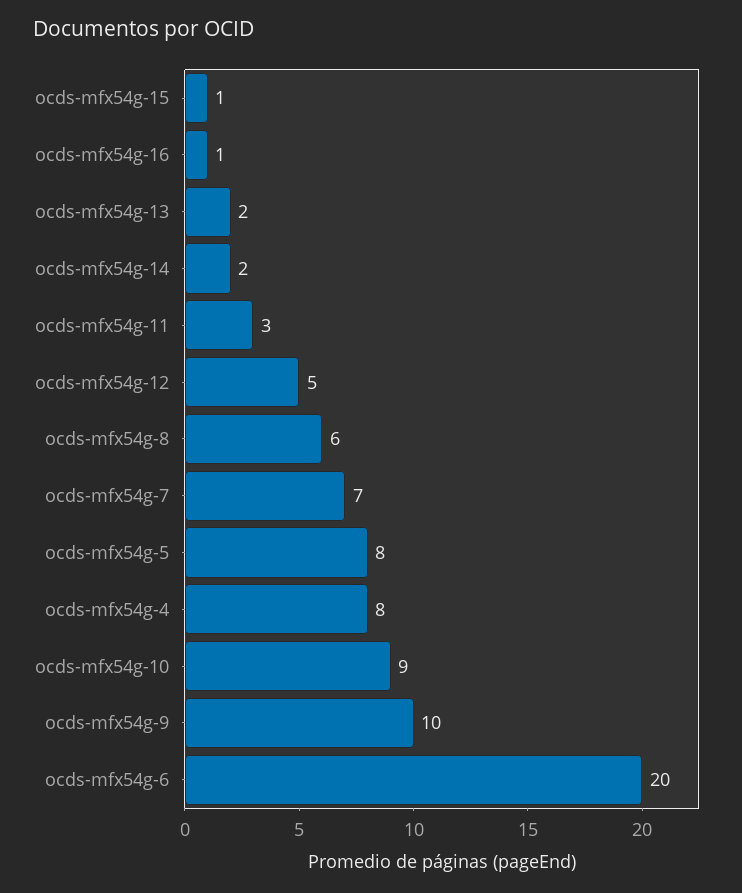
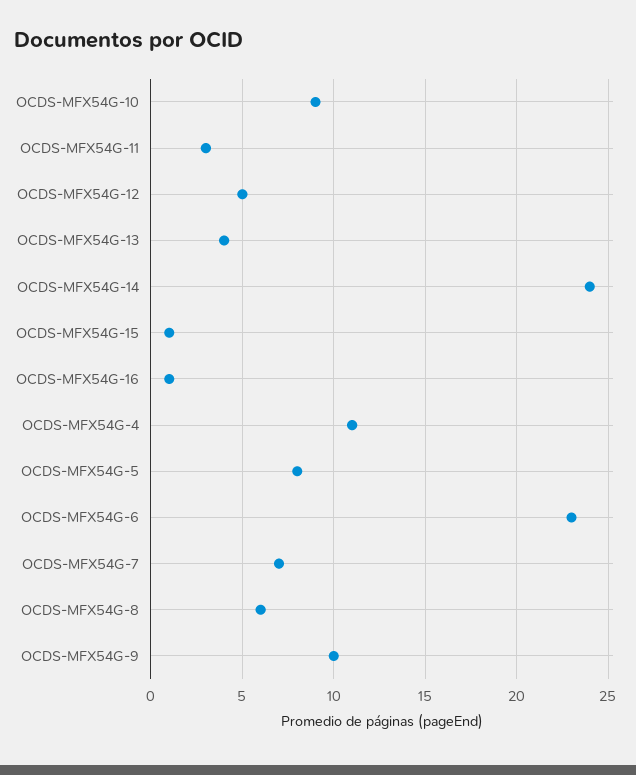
  {
    "ocds-mfx54g-15": 1,
    "ocds-mfx54g-16": 1,
-   "ocds-mfx54g-13": 2,
+   "ocds-mfx54g-13": 4,
-   "ocds-mfx54g-14": 2,
+   "ocds-mfx54g-14": 24,
    "ocds-mfx54g-11": 3,
    "ocds-mfx54g-12": 5,
    "ocds-mfx54g-8": 6,
    "ocds-mfx54g-7": 7,
    "ocds-mfx54g-5": 8,
-   "ocds-mfx54g-4": 8,
+   "ocds-mfx54g-4": 11,
    "ocds-mfx54g-10": 9,
    "ocds-mfx54g-9": 10,
-   "ocds-mfx54g-6": 20
+   "ocds-mfx54g-6": 23
  }

